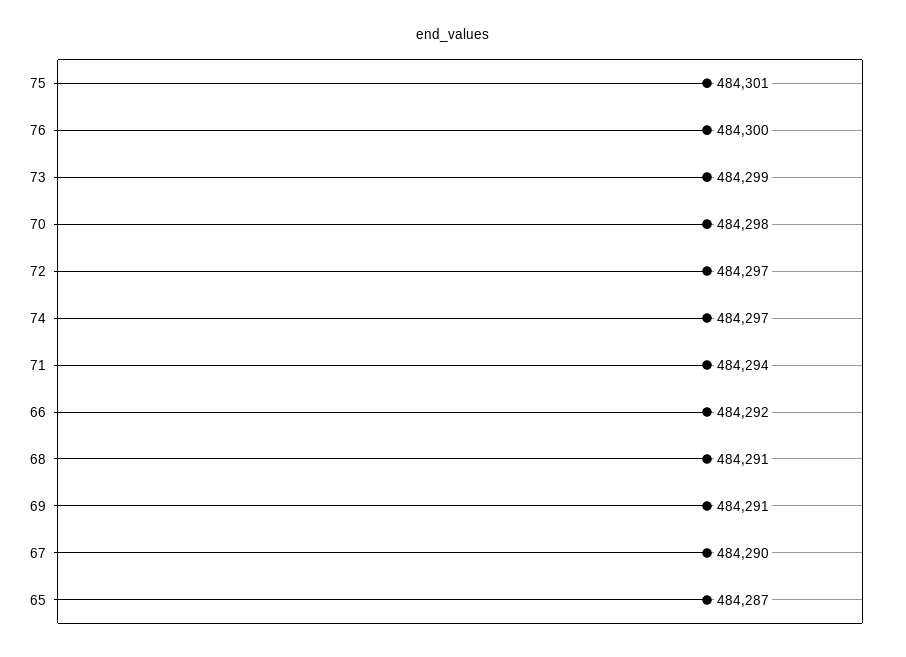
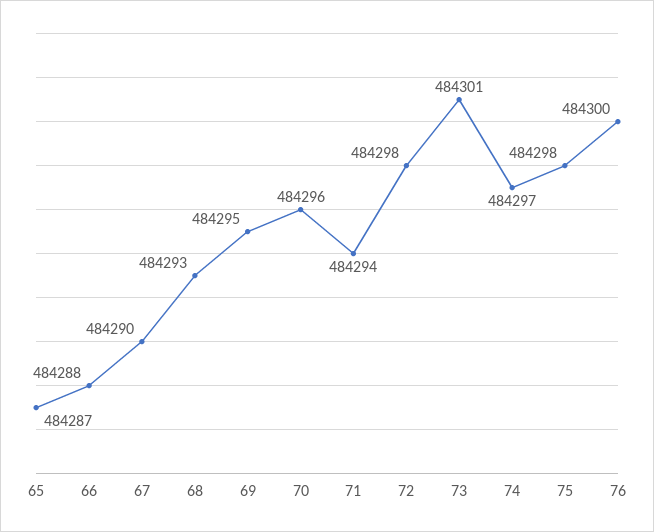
  {
-   "75": 484301,
+   "75": 484298,
    "76": 484300,
-   "73": 484299,
+   "73": 484301,
-   "70": 484298,
+   "70": 484296,
-   "72": 484297,
+   "72": 484298,
    "74": 484297,
    "71": 484294,
-   "66": 484292,
+   "66": 484288,
-   "68": 484291,
+   "68": 484293,
-   "69": 484291,
+   "69": 484295,
    "67": 484290,
    "65": 484287
  }

